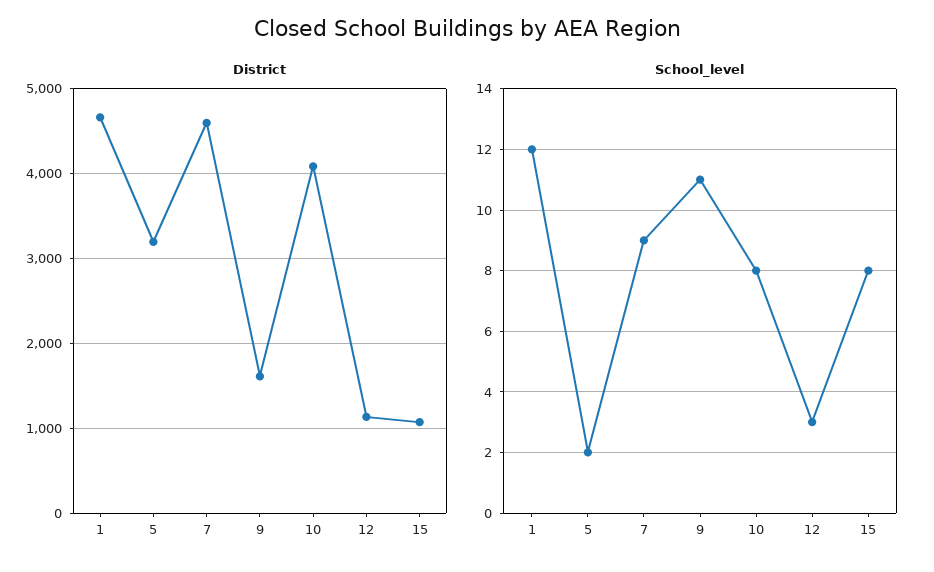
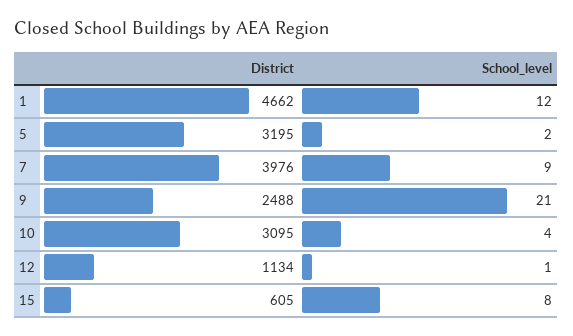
  {
    "District": {
      "1": 4662,
      "5": 3195,
-     "7": 4600,
+     "7": 3976,
-     "9": 1600,
+     "9": 2488,
-     "10": 4100,
+     "10": 3095,
      "12": 1134,
-     "15": 1100
+     "15": 605
    },
    "School_level": {
      "1": 12,
      "5": 2,
      "7": 9,
-     "9": 11,
+     "9": 21,
-     "10": 8,
+     "10": 4,
-     "12": 3,
+     "12": 1,
      "15": 8
    }
  }

